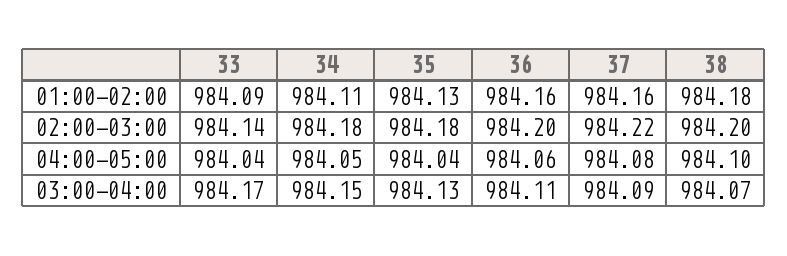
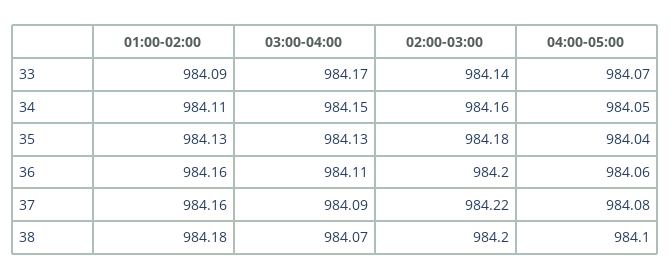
  {
    "33": {
      "01:00-02:00": 984.09,
      "02:00-03:00": 984.14,
-     "04:00-05:00": 984.04,
+     "04:00-05:00": 984.07,
      "03:00-04:00": 984.17
    },
    "34": {
      "01:00-02:00": 984.11,
-     "02:00-03:00": 984.18,
+     "02:00-03:00": 984.16,
      "04:00-05:00": 984.05,
      "03:00-04:00": 984.15
    },
    "35": {
      "01:00-02:00": 984.13,
      "02:00-03:00": 984.18,
      "04:00-05:00": 984.04,
      "03:00-04:00": 984.13
    },
    "36": {
      "01:00-02:00": 984.16,
      "02:00-03:00": 984.2,
      "04:00-05:00": 984.06,
      "03:00-04:00": 984.11
    },
    "37": {
      "01:00-02:00": 984.16,
      "02:00-03:00": 984.22,
      "04:00-05:00": 984.08,
      "03:00-04:00": 984.09
    },
    "38": {
      "01:00-02:00": 984.18,
      "02:00-03:00": 984.2,
      "04:00-05:00": 984.1,
      "03:00-04:00": 984.07
    }
  }

